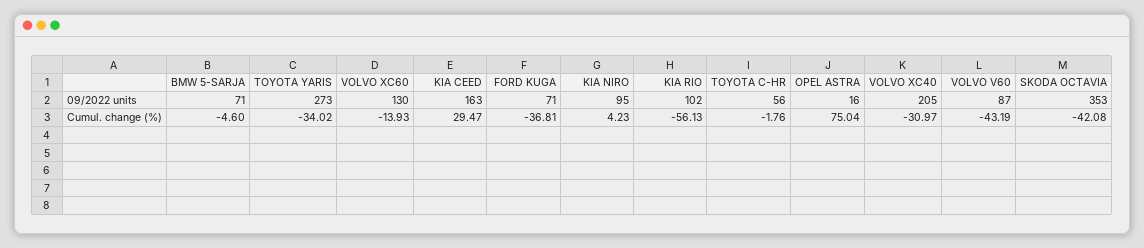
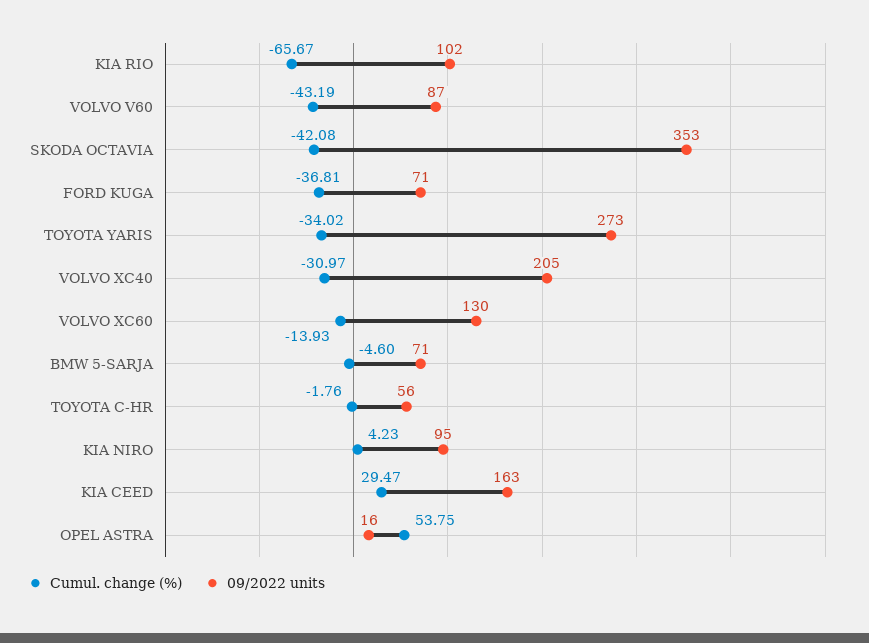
  {
    "09/2022 units": {
      "BMW 5-SARJA": 71,
      "TOYOTA YARIS": 273,
      "VOLVO XC60": 130,
      "KIA CEED": 163,
      "FORD KUGA": 71,
      "KIA NIRO": 95,
      "KIA RIO": 102,
      "TOYOTA C-HR": 56,
      "OPEL ASTRA": 16,
      "VOLVO XC40": 205,
      "VOLVO V60": 87,
      "SKODA OCTAVIA": 353
    },
    "Cumul. change (%)": {
      "BMW 5-SARJA": -4.6,
      "TOYOTA YARIS": -34.02,
      "VOLVO XC60": -13.93,
      "KIA CEED": 29.47,
      "FORD KUGA": -36.81,
      "KIA NIRO": 4.23,
-     "KIA RIO": -56.13,
+     "KIA RIO": -65.67,
      "TOYOTA C-HR": -1.76,
-     "OPEL ASTRA": 75.04,
+     "OPEL ASTRA": 53.75,
      "VOLVO XC40": -30.97,
      "VOLVO V60": -43.19,
      "SKODA OCTAVIA": -42.08
    }
  }

